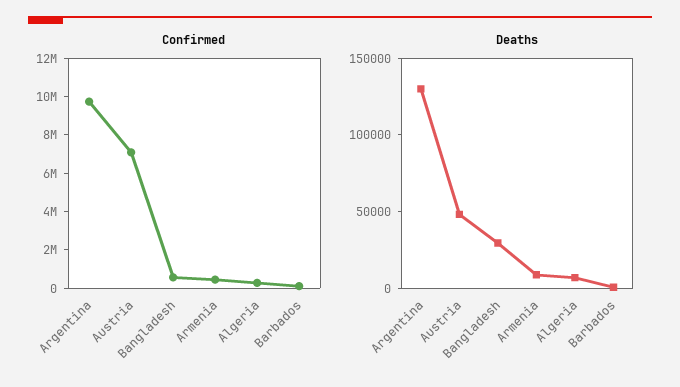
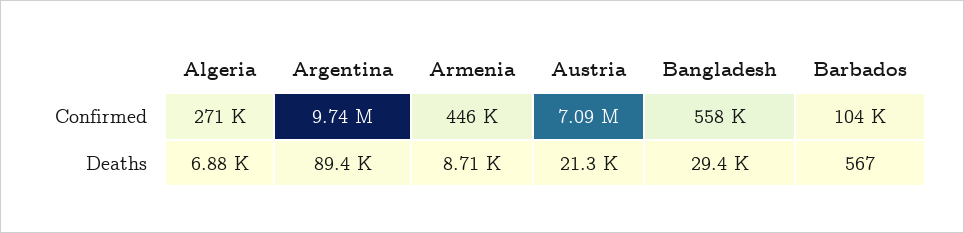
  {
    "Confirmed": {
      "Argentina": 9740000,
      "Austria": 7090000,
      "Bangladesh": 558000,
      "Armenia": 446000,
      "Algeria": 271000,
      "Barbados": 104000
    },
    "Deaths": {
-     "Argentina": 130000,
+     "Argentina": 89400,
-     "Austria": 50000,
+     "Austria": 21300,
      "Bangladesh": 29400,
      "Armenia": 8710,
      "Algeria": 6880,
      "Barbados": 567
    }
  }

